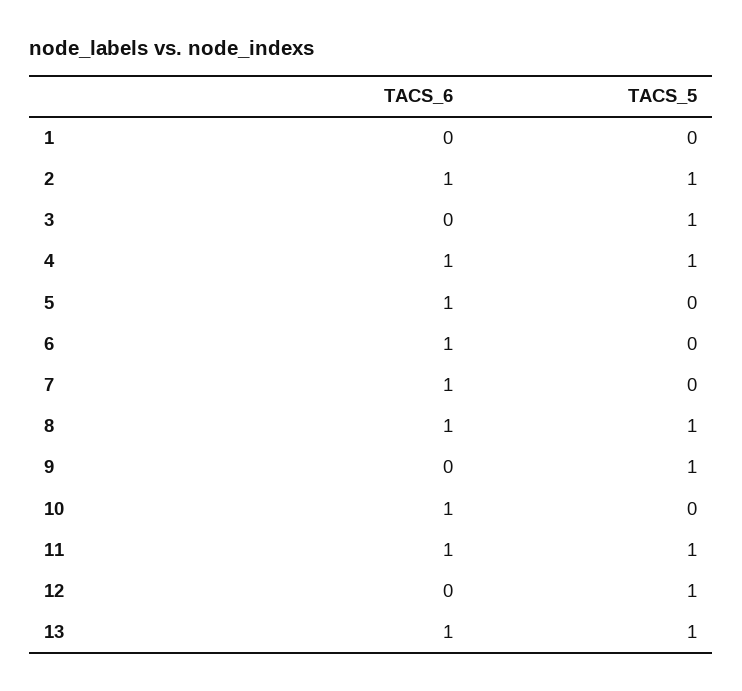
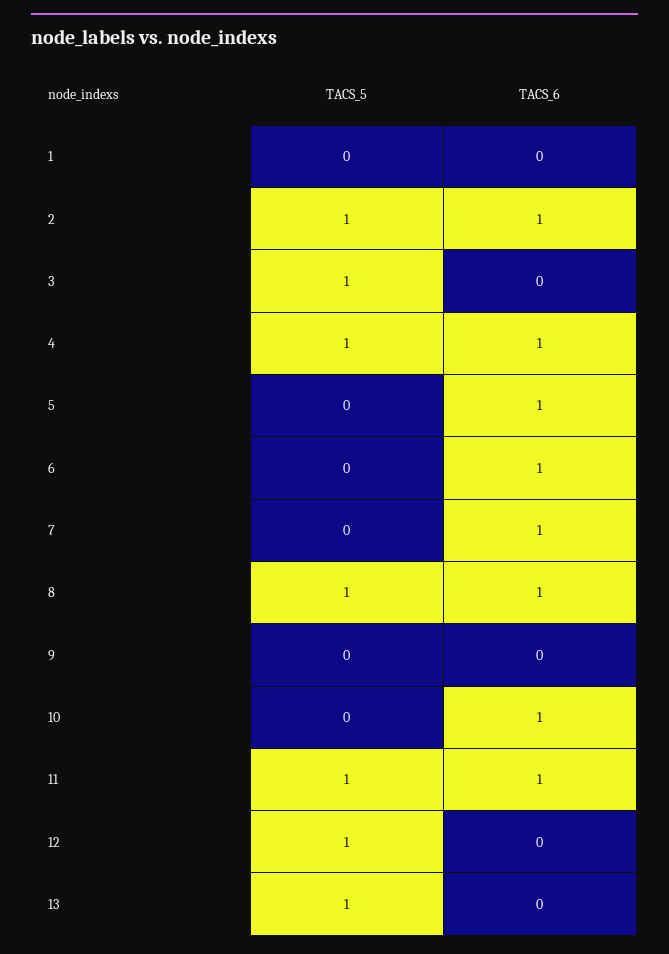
  {
    "TACS_6": {
      "1": 0,
      "2": 1,
      "3": 0,
      "4": 1,
      "5": 1,
      "6": 1,
      "7": 1,
      "8": 1,
      "9": 0,
      "10": 1,
      "11": 1,
      "12": 0,
-     "13": 1
+     "13": 0
    },
    "TACS_5": {
      "1": 0,
      "2": 1,
      "3": 1,
      "4": 1,
      "5": 0,
      "6": 0,
      "7": 0,
      "8": 1,
-     "9": 1,
+     "9": 0,
      "10": 0,
      "11": 1,
      "12": 1,
      "13": 1
    }
  }

